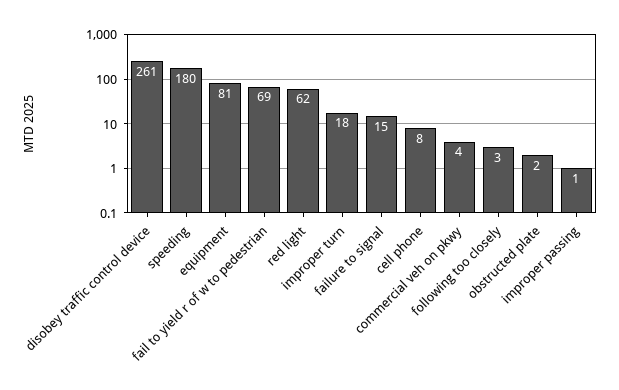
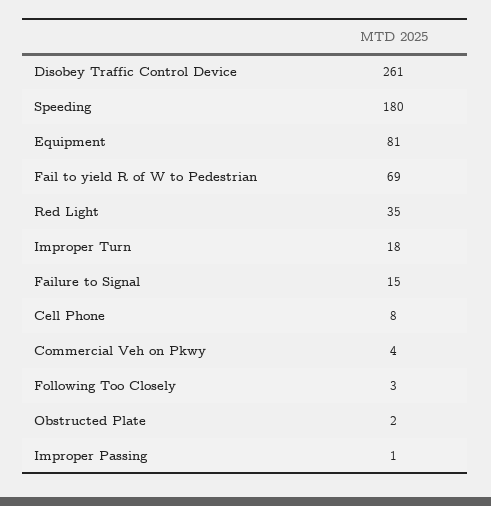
  {
    "disobey traffic control device": 261,
    "speeding": 180,
    "equipment": 81,
    "fail to yield r of w to pedestrian": 69,
-   "red light": 62,
+   "red light": 35,
    "improper turn": 18,
    "failure to signal": 15,
    "cell phone": 8,
    "commercial veh on pkwy": 4,
    "following too closely": 3,
    "obstructed plate": 2,
    "improper passing": 1
  }

